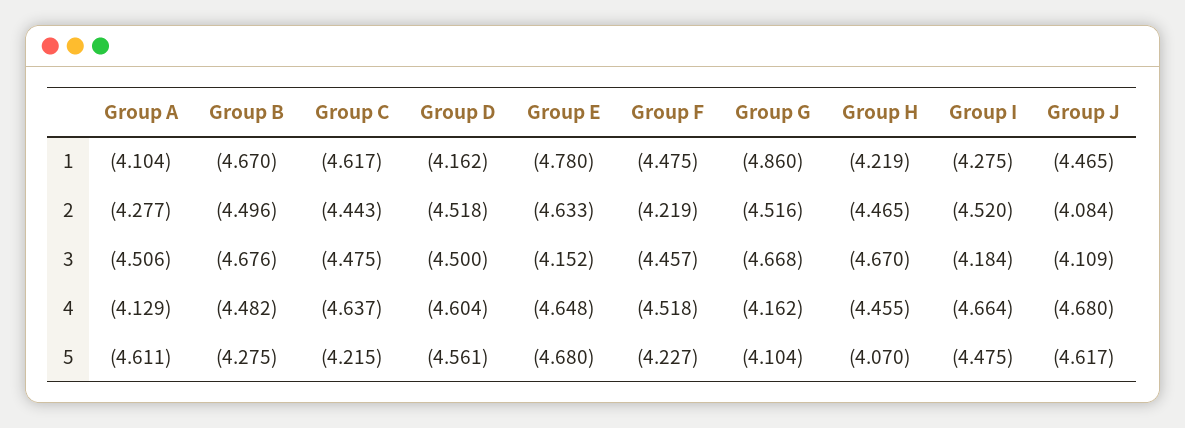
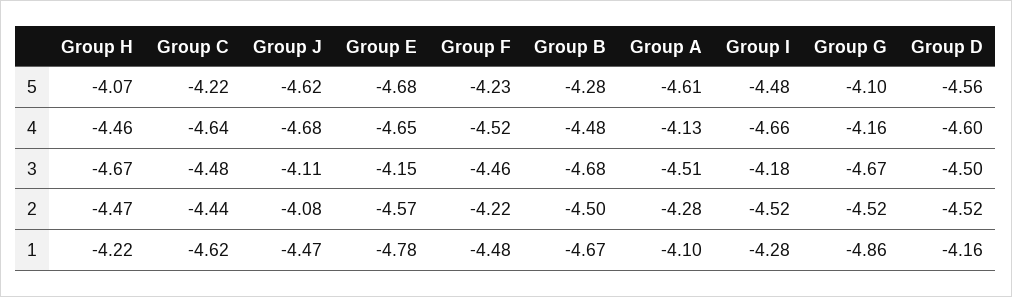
  {
    "Group A": {
      "1": -4.104,
      "2": -4.277,
      "3": -4.506,
      "4": -4.129,
      "5": -4.611
    },
    "Group B": {
      "1": -4.67,
      "2": -4.496,
      "3": -4.676,
      "4": -4.482,
      "5": -4.275
    },
    "Group C": {
      "1": -4.617,
      "2": -4.443,
      "3": -4.475,
      "4": -4.637,
      "5": -4.215
    },
    "Group D": {
      "1": -4.162,
      "2": -4.518,
      "3": -4.5,
      "4": -4.604,
      "5": -4.561
    },
    "Group E": {
      "1": -4.78,
-     "2": -4.633,
+     "2": -4.57,
      "3": -4.152,
      "4": -4.648,
      "5": -4.68
    },
    "Group F": {
      "1": -4.475,
      "2": -4.219,
      "3": -4.457,
      "4": -4.518,
      "5": -4.227
    },
    "Group G": {
      "1": -4.86,
      "2": -4.516,
      "3": -4.668,
      "4": -4.162,
      "5": -4.104
    },
    "Group H": {
      "1": -4.219,
      "2": -4.465,
      "3": -4.67,
      "4": -4.455,
      "5": -4.07
    },
    "Group I": {
      "1": -4.275,
      "2": -4.52,
      "3": -4.184,
      "4": -4.664,
      "5": -4.475
    },
    "Group J": {
      "1": -4.465,
      "2": -4.084,
      "3": -4.109,
      "4": -4.68,
      "5": -4.617
    }
  }

